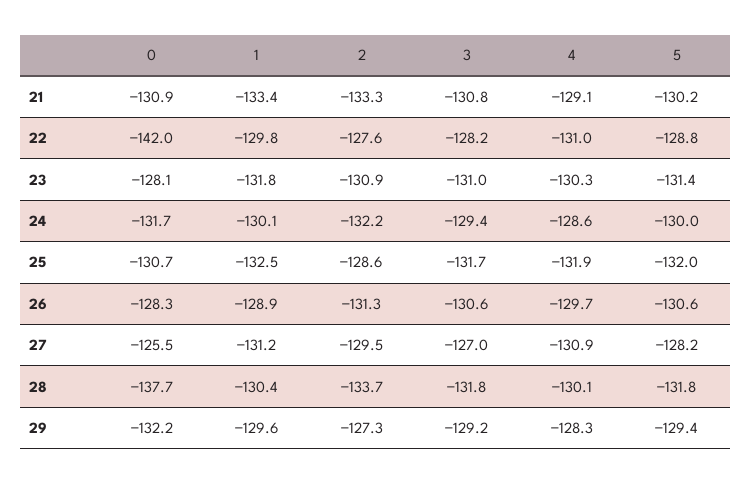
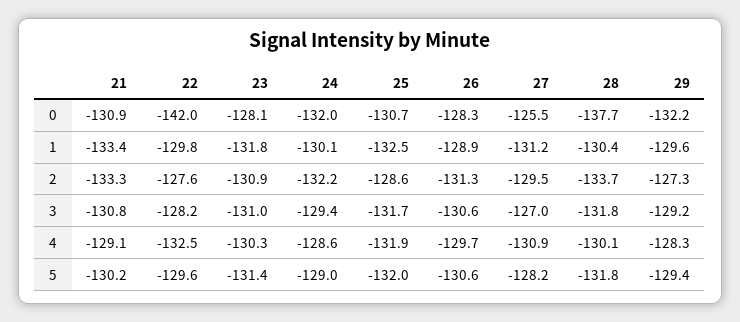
  {
    "0": {
      "21": -130.9,
      "22": -142,
      "23": -128.1,
-     "24": -131.7,
+     "24": -132,
      "25": -130.7,
      "26": -128.3,
      "27": -125.5,
      "28": -137.7,
      "29": -132.2
    },
    "1": {
      "21": -133.4,
      "22": -129.8,
      "23": -131.8,
      "24": -130.1,
      "25": -132.5,
      "26": -128.9,
      "27": -131.2,
      "28": -130.4,
      "29": -129.6
    },
    "2": {
      "21": -133.3,
      "22": -127.6,
      "23": -130.9,
      "24": -132.2,
      "25": -128.6,
      "26": -131.3,
      "27": -129.5,
      "28": -133.7,
      "29": -127.3
    },
    "3": {
      "21": -130.8,
      "22": -128.2,
      "23": -131,
      "24": -129.4,
      "25": -131.7,
      "26": -130.6,
      "27": -127,
      "28": -131.8,
      "29": -129.2
    },
    "4": {
      "21": -129.1,
-     "22": -131,
+     "22": -132.5,
      "23": -130.3,
      "24": -128.6,
      "25": -131.9,
      "26": -129.7,
      "27": -130.9,
      "28": -130.1,
      "29": -128.3
    },
    "5": {
      "21": -130.2,
-     "22": -128.8,
+     "22": -129.6,
      "23": -131.4,
-     "24": -130,
+     "24": -129,
      "25": -132,
      "26": -130.6,
      "27": -128.2,
      "28": -131.8,
      "29": -129.4
    }
  }

